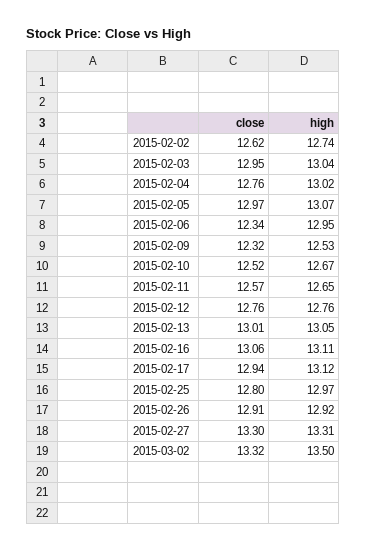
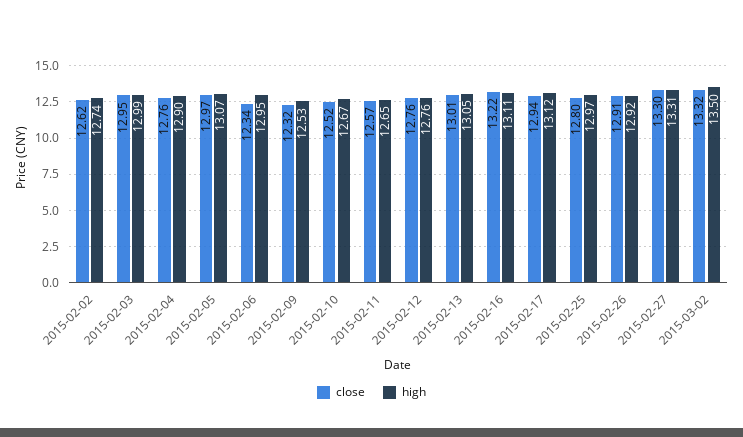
  {
    "close": {
      "2015-02-02": 12.62,
      "2015-02-03": 12.95,
      "2015-02-04": 12.76,
      "2015-02-05": 12.97,
      "2015-02-06": 12.34,
      "2015-02-09": 12.32,
      "2015-02-10": 12.52,
      "2015-02-11": 12.57,
      "2015-02-12": 12.76,
      "2015-02-13": 13.01,
-     "2015-02-16": 13.06,
+     "2015-02-16": 13.22,
      "2015-02-17": 12.94,
      "2015-02-25": 12.8,
      "2015-02-26": 12.91,
      "2015-02-27": 13.3,
      "2015-03-02": 13.32
    },
    "high": {
      "2015-02-02": 12.74,
-     "2015-02-03": 13.04,
+     "2015-02-03": 12.99,
-     "2015-02-04": 13.02,
+     "2015-02-04": 12.9,
      "2015-02-05": 13.07,
      "2015-02-06": 12.95,
      "2015-02-09": 12.53,
      "2015-02-10": 12.67,
      "2015-02-11": 12.65,
      "2015-02-12": 12.76,
      "2015-02-13": 13.05,
      "2015-02-16": 13.11,
      "2015-02-17": 13.12,
      "2015-02-25": 12.97,
      "2015-02-26": 12.92,
      "2015-02-27": 13.31,
      "2015-03-02": 13.5
    }
  }

